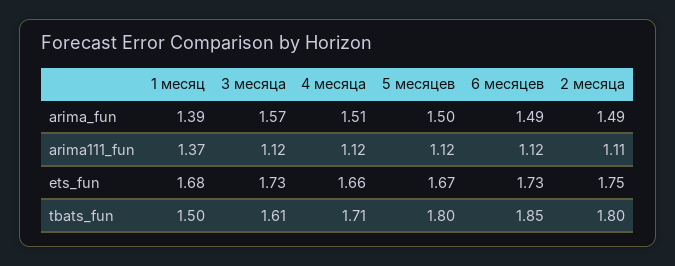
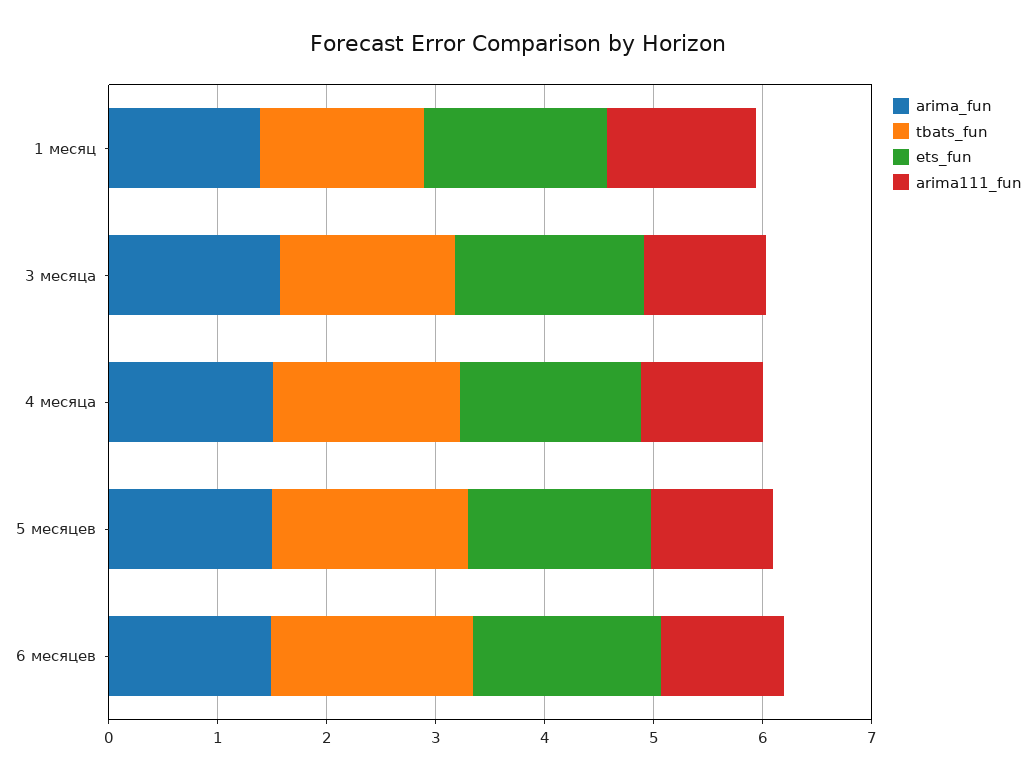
  {
    "arima_fun": {
      "1 месяц": 1.39,
      "3 месяца": 1.57,
      "4 месяца": 1.51,
      "5 месяцев": 1.5,
-     "6 месяцев": 1.49,
+     "6 месяцев": 1.49
-     "2 месяца": 1.49
    },
    "arima111_fun": {
      "1 месяц": 1.37,
      "3 месяца": 1.12,
      "4 месяца": 1.12,
      "5 месяцев": 1.12,
-     "6 месяцев": 1.12,
+     "6 месяцев": 1.12
-     "2 месяца": 1.11
    },
    "ets_fun": {
      "1 месяц": 1.68,
      "3 месяца": 1.73,
      "4 месяца": 1.66,
      "5 месяцев": 1.67,
-     "6 месяцев": 1.73,
+     "6 месяцев": 1.73
-     "2 месяца": 1.75
    },
    "tbats_fun": {
      "1 месяц": 1.5,
      "3 месяца": 1.61,
      "4 месяца": 1.71,
      "5 месяцев": 1.8,
-     "6 месяцев": 1.85,
+     "6 месяцев": 1.85
-     "2 месяца": 1.8
    }
  }

